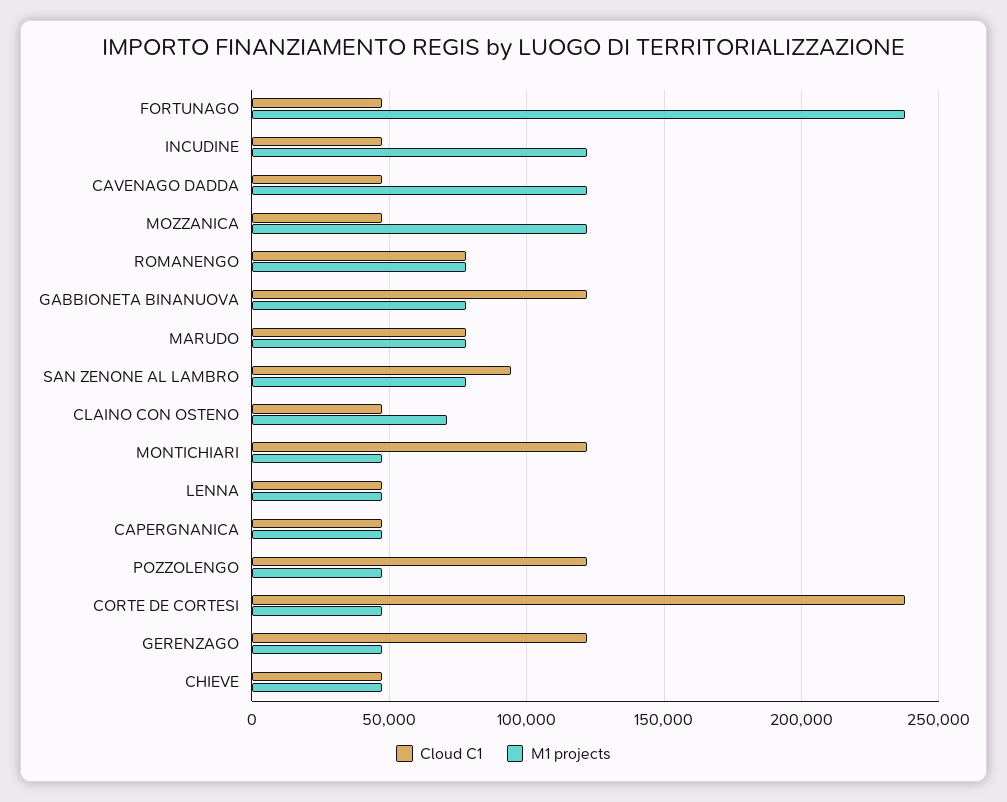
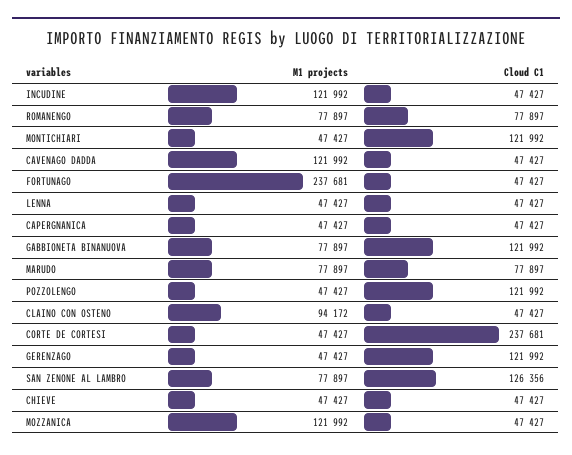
  {
    "Cloud C1": {
      "FORTUNAGO": 47427,
      "INCUDINE": 47427,
      "CAVENAGO DADDA": 47427,
      "MOZZANICA": 47427,
      "ROMANENGO": 77897,
      "GABBIONETA BINANUOVA": 121992,
      "MARUDO": 77897,
-     "SAN ZENONE AL LAMBRO": 95000,
+     "SAN ZENONE AL LAMBRO": 126356,
      "CLAINO CON OSTENO": 47427,
      "MONTICHIARI": 121992,
      "LENNA": 47427,
      "CAPERGNANICA": 47427,
      "POZZOLENGO": 121992,
      "CORTE DE CORTESI": 237681,
      "GERENZAGO": 121992,
      "CHIEVE": 47427
    },
    "M1 projects": {
      "FORTUNAGO": 237681,
      "INCUDINE": 121992,
      "CAVENAGO DADDA": 121992,
      "MOZZANICA": 121992,
      "ROMANENGO": 77897,
      "GABBIONETA BINANUOVA": 77897,
      "MARUDO": 77897,
      "SAN ZENONE AL LAMBRO": 77897,
-     "CLAINO CON OSTENO": 70000,
+     "CLAINO CON OSTENO": 94172,
      "MONTICHIARI": 47427,
      "LENNA": 47427,
      "CAPERGNANICA": 47427,
      "POZZOLENGO": 47427,
      "CORTE DE CORTESI": 47427,
      "GERENZAGO": 47427,
      "CHIEVE": 47427
    }
  }

